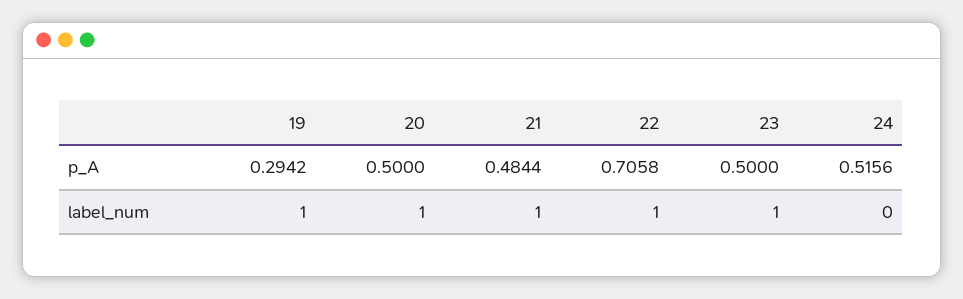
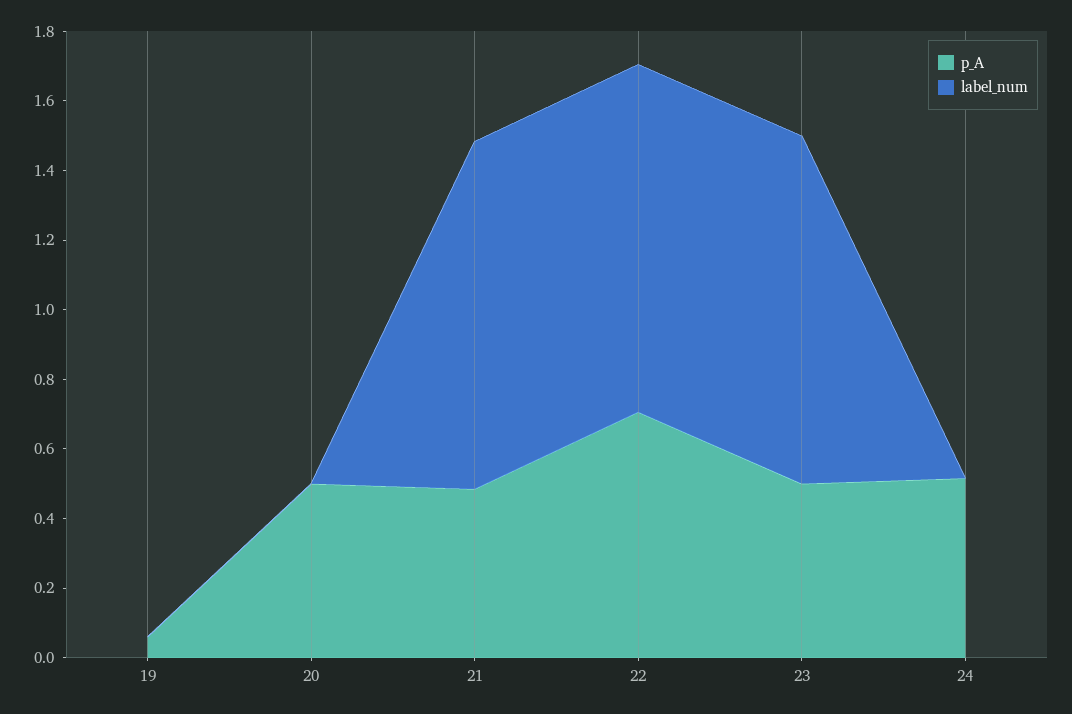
  {
    "p_A": {
-     "19": 0.2942,
+     "19": 0.05,
      "20": 0.5,
      "21": 0.4844,
      "22": 0.7058,
      "23": 0.5,
      "24": 0.5156
    },
    "label_num": {
-     "19": 1,
+     "19": 0,
-     "20": 1,
+     "20": 0,
      "21": 1,
      "22": 1,
      "23": 1,
      "24": 0
    }
  }

